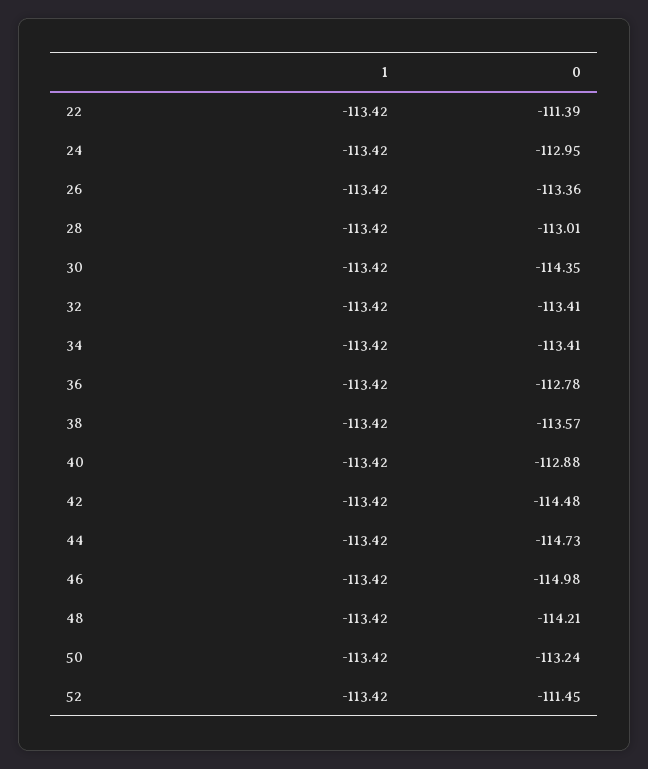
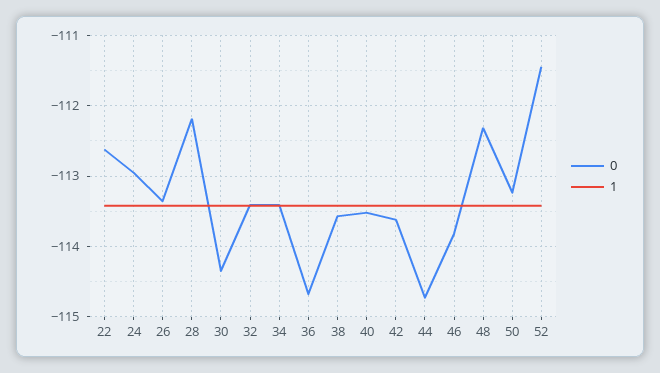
  {
    "1": {
      "22": -113.42,
      "24": -113.42,
      "26": -113.42,
      "28": -113.42,
      "30": -113.42,
      "32": -113.42,
      "34": -113.42,
      "36": -113.42,
      "38": -113.42,
      "40": -113.42,
      "42": -113.42,
      "44": -113.42,
      "46": -113.42,
      "48": -113.42,
      "50": -113.42,
      "52": -113.42
    },
    "0": {
-     "22": -111.39,
+     "22": -112.6,
      "24": -112.95,
      "26": -113.36,
-     "28": -113.01,
+     "28": -112.2,
      "30": -114.35,
      "32": -113.41,
      "34": -113.41,
-     "36": -112.78,
+     "36": -114.7,
      "38": -113.57,
-     "40": -112.88,
+     "40": -113.5,
-     "42": -114.48,
+     "42": -113.6,
      "44": -114.73,
-     "46": -114.98,
+     "46": -113.8,
-     "48": -114.21,
+     "48": -112.3,
      "50": -113.24,
      "52": -111.45
    }
  }

